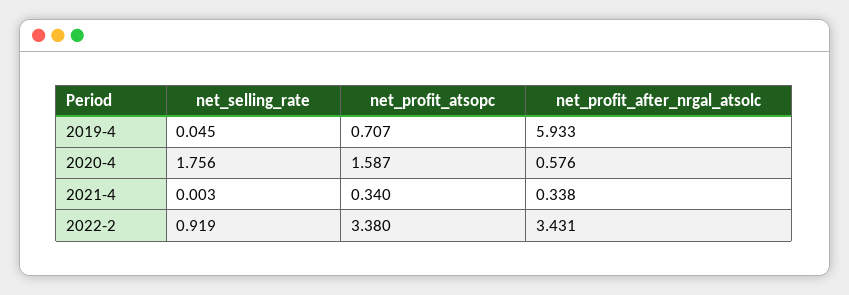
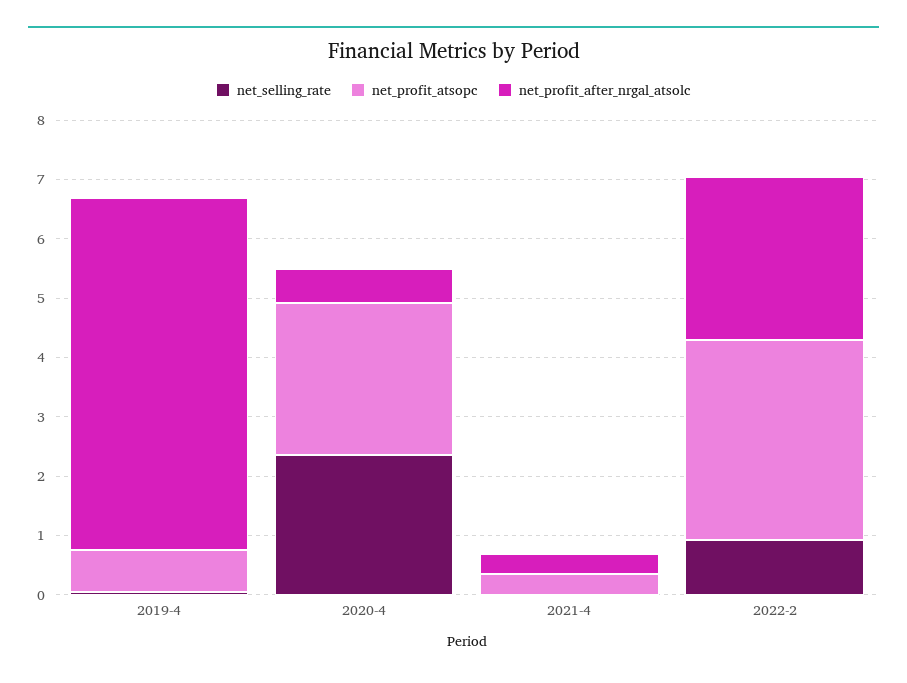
  {
    "net_selling_rate": {
      "2019-4": 0.045,
-     "2020-4": 1.756,
+     "2020-4": 2.4,
      "2021-4": 0.003,
      "2022-2": 0.919
    },
    "net_profit_atsopc": {
      "2019-4": 0.707,
-     "2020-4": 1.587,
+     "2020-4": 2.6,
      "2021-4": 0.34,
      "2022-2": 3.38
    },
    "net_profit_after_nrgal_atsolc": {
      "2019-4": 5.933,
      "2020-4": 0.576,
      "2021-4": 0.338,
-     "2022-2": 3.431
+     "2022-2": 2.8
    }
  }

